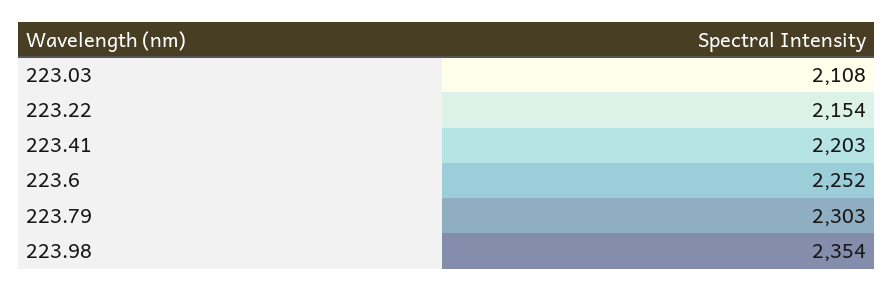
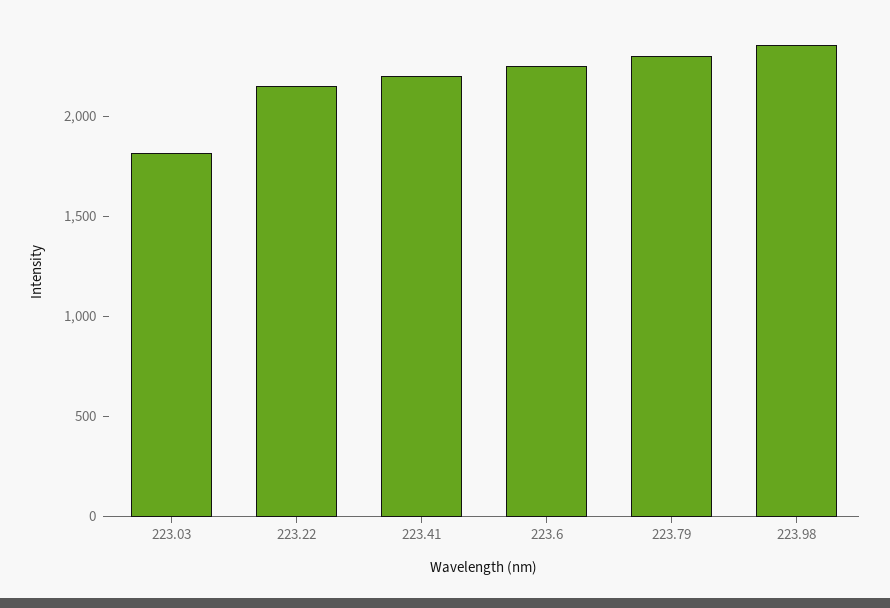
  {
-   "223.03": 2108,
+   "223.03": 1800,
    "223.22": 2154,
    "223.41": 2203,
    "223.6": 2252,
    "223.79": 2303,
    "223.98": 2354
  }

